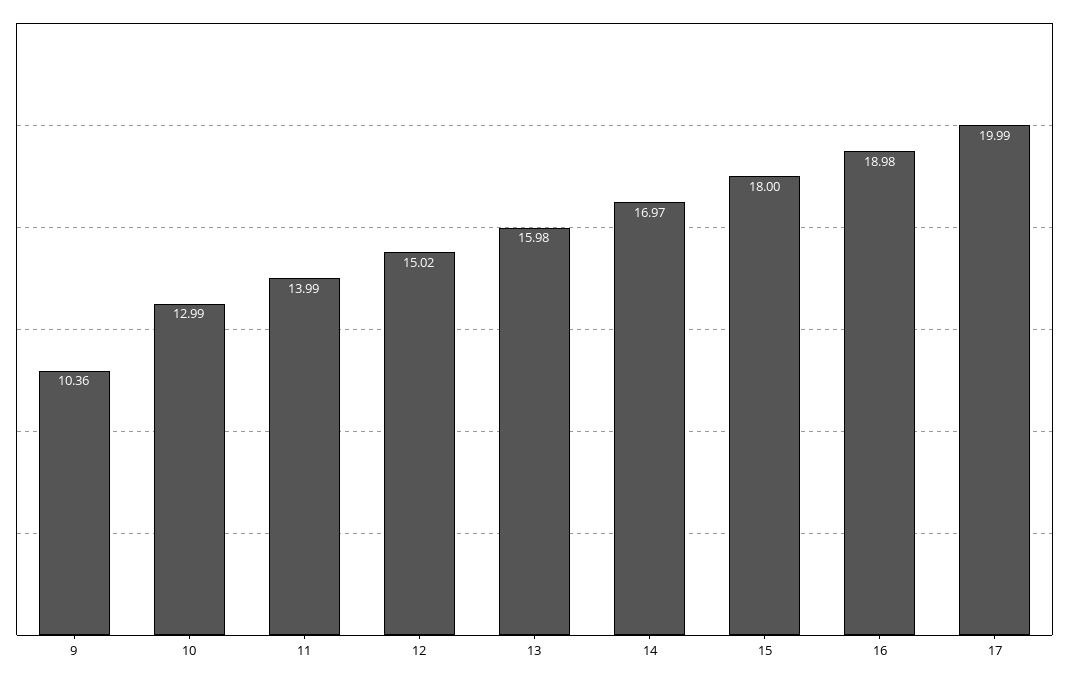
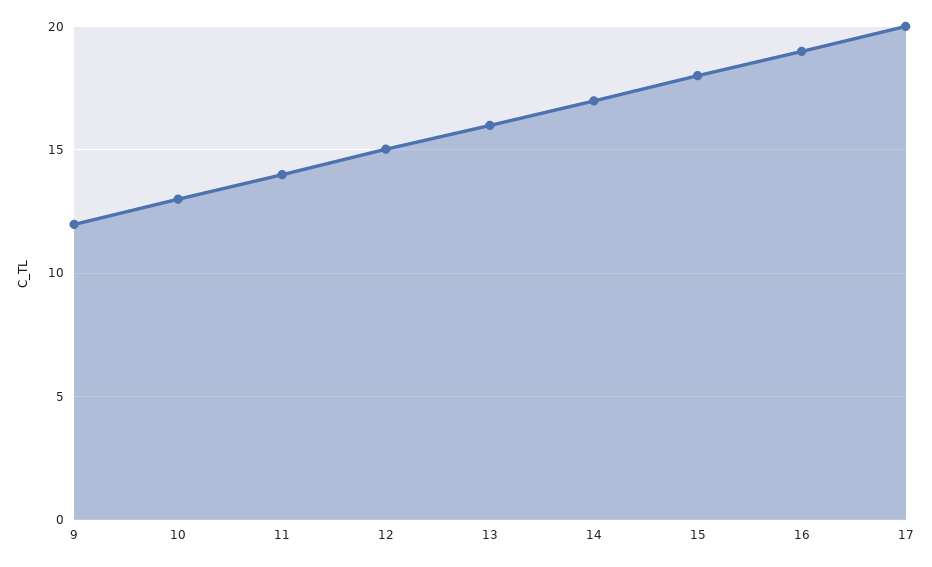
  {
-   "9": 10.36,
+   "9": 12,
    "10": 12.99,
    "11": 13.99,
    "12": 15.02,
    "13": 15.98,
    "14": 16.97,
    "15": 18,
    "16": 18.98,
    "17": 19.99
  }

